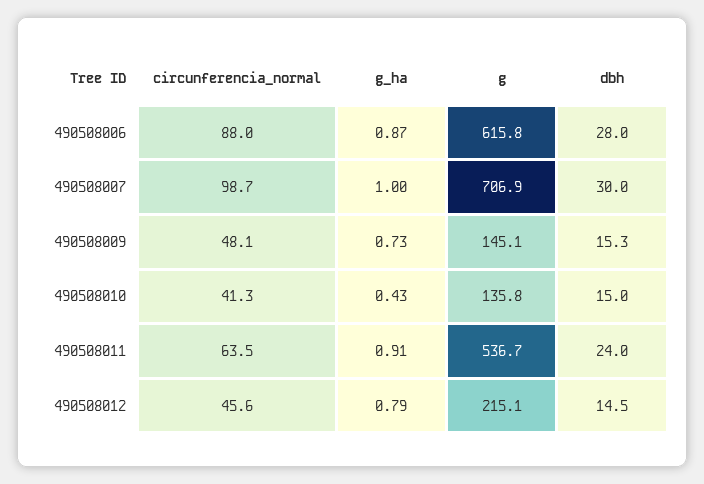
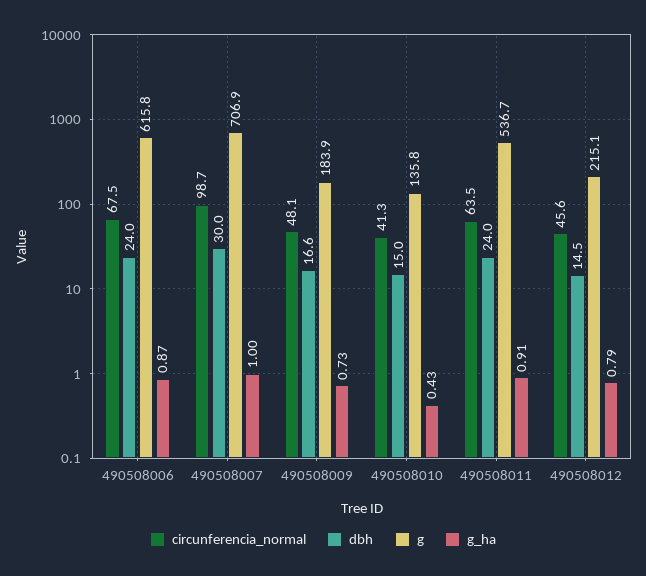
  {
    "circunferencia_normal": {
-     "490508006": 88,
+     "490508006": 67.5,
      "490508007": 98.7,
      "490508009": 48.1,
      "490508010": 41.3,
      "490508011": 63.5,
      "490508012": 45.6
    },
    "g_ha": {
      "490508006": 0.87,
      "490508007": 1,
      "490508009": 0.73,
      "490508010": 0.43,
      "490508011": 0.91,
      "490508012": 0.79
    },
    "g": {
      "490508006": 615.8,
      "490508007": 706.9,
-     "490508009": 145.1,
+     "490508009": 183.9,
      "490508010": 135.8,
      "490508011": 536.7,
      "490508012": 215.1
    },
    "dbh": {
-     "490508006": 28,
+     "490508006": 24,
      "490508007": 30,
-     "490508009": 15.3,
+     "490508009": 16.6,
      "490508010": 15,
      "490508011": 24,
      "490508012": 14.5
    }
  }

